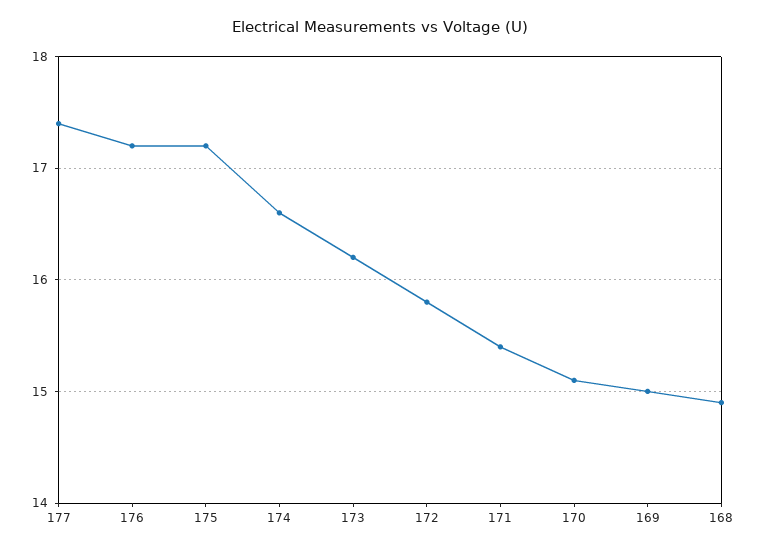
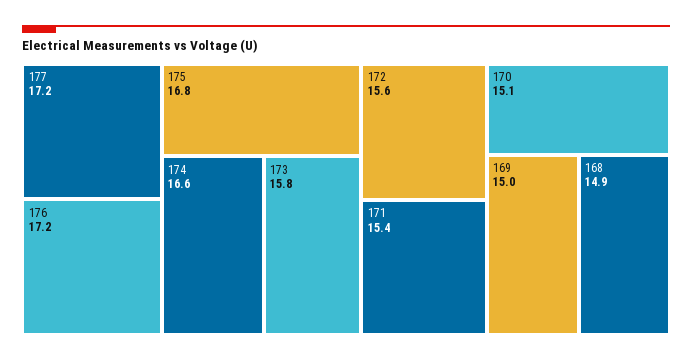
  {
-   "177": 17.4,
+   "177": 17.2,
    "176": 17.2,
-   "175": 17.2,
+   "175": 16.8,
    "174": 16.6,
-   "173": 16.2,
+   "173": 15.8,
-   "172": 15.8,
+   "172": 15.6,
    "171": 15.4,
    "170": 15.1,
    "169": 15,
    "168": 14.9
  }

